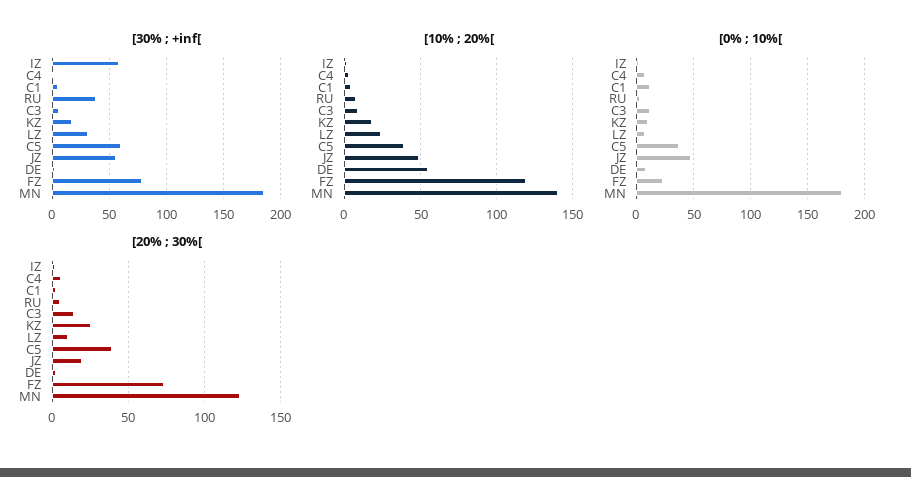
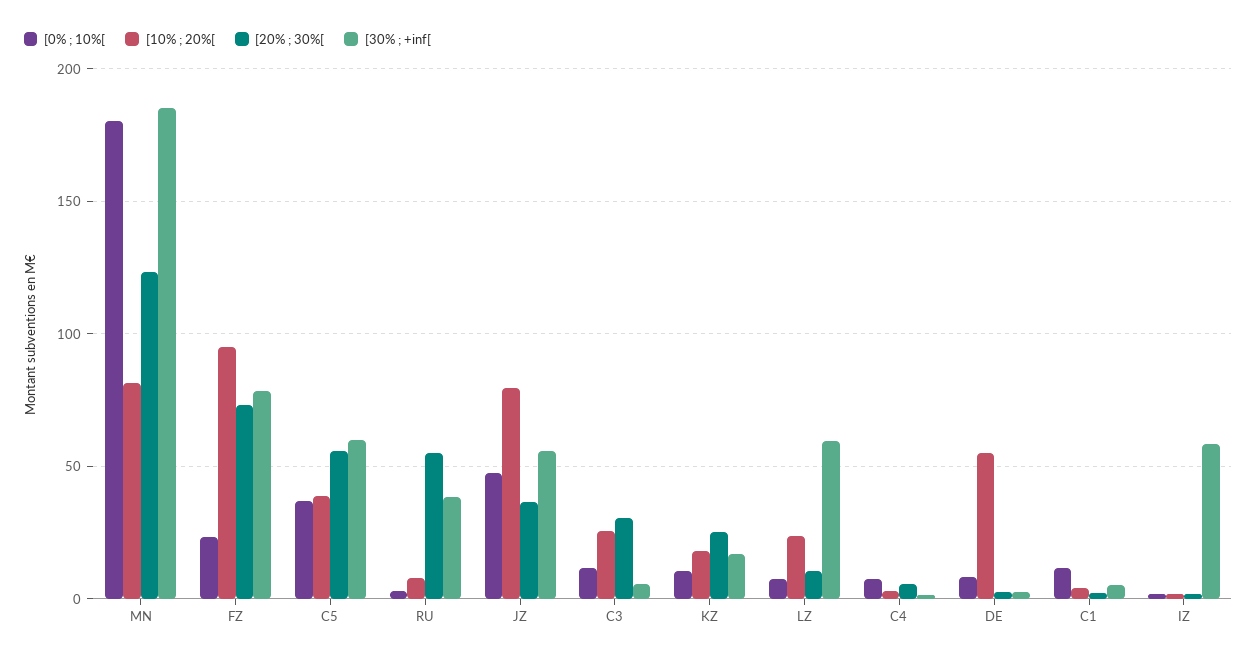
  {
    "[30% ; +inf[": {
      "IZ": 60,
      "C4": 0,
      "C1": 5,
      "RU": 40,
      "C3": 5,
      "KZ": 15,
-     "LZ": 30,
+     "LZ": 60,
      "C5": 60,
      "JZ": 55,
      "DE": 0,
      "FZ": 80,
      "MN": 185
    },
    "[10% ; 20%[": {
      "IZ": 0,
      "C4": 5,
      "C1": 5,
      "RU": 10,
-     "C3": 10,
+     "C3": 25,
      "KZ": 20,
      "LZ": 25,
      "C5": 40,
-     "JZ": 50,
+     "JZ": 80,
      "DE": 55,
-     "FZ": 120,
+     "FZ": 95,
-     "MN": 140
+     "MN": 80
    },
    "[0% ; 10%[": {
      "IZ": 0,
      "C4": 10,
      "C1": 10,
      "RU": 5,
      "C3": 10,
      "KZ": 10,
      "LZ": 10,
      "C5": 35,
      "JZ": 50,
      "DE": 10,
      "FZ": 25,
      "MN": 180
    },
    "[20% ; 30%[": {
      "IZ": 0,
      "C4": 5,
      "C1": 0,
-     "RU": 5,
+     "RU": 55,
-     "C3": 15,
+     "C3": 30,
      "KZ": 25,
      "LZ": 10,
-     "C5": 40,
+     "C5": 55,
-     "JZ": 20,
+     "JZ": 35,
      "DE": 0,
      "FZ": 75,
      "MN": 125
    }
  }

